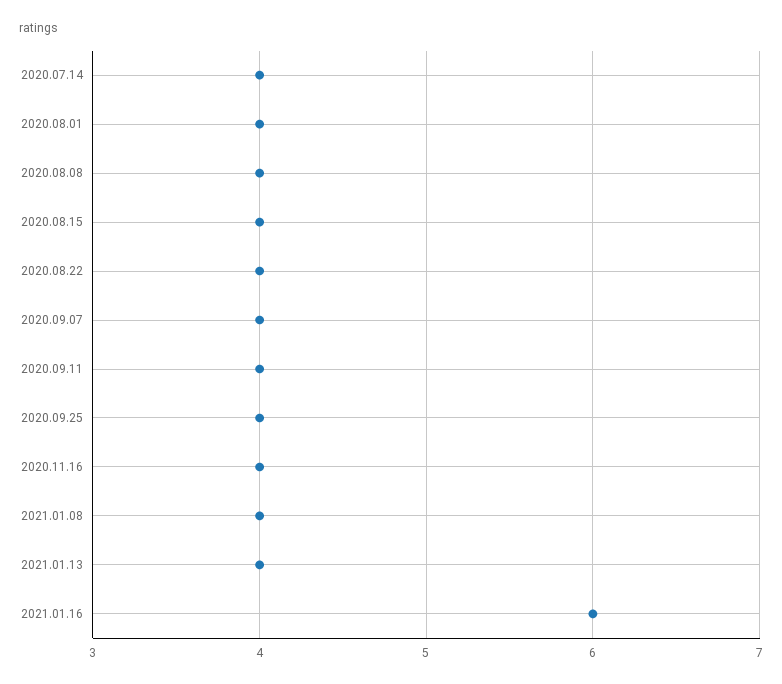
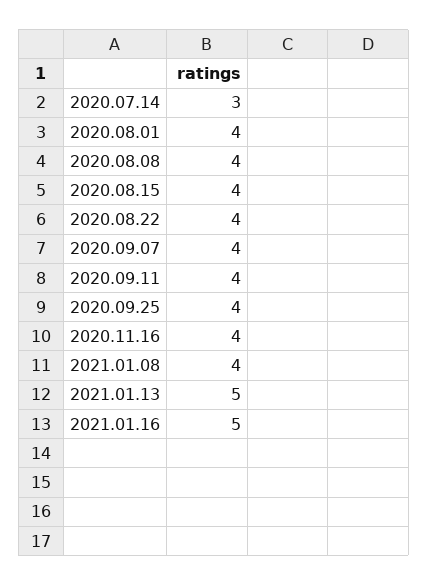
  {
-   "2020.07.14": 4,
+   "2020.07.14": 3,
    "2020.08.01": 4,
    "2020.08.08": 4,
    "2020.08.15": 4,
    "2020.08.22": 4,
    "2020.09.07": 4,
    "2020.09.11": 4,
    "2020.09.25": 4,
    "2020.11.16": 4,
    "2021.01.08": 4,
-   "2021.01.13": 4,
+   "2021.01.13": 5,
-   "2021.01.16": 6
+   "2021.01.16": 5
  }

